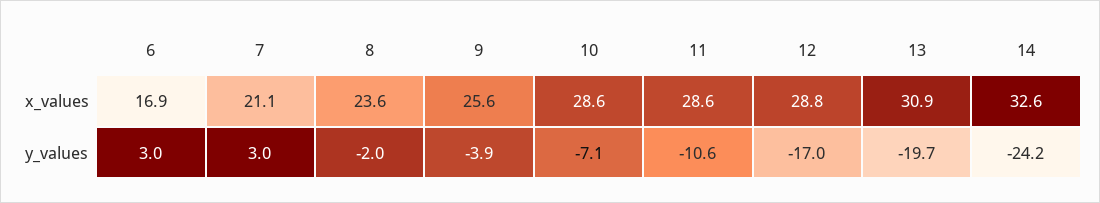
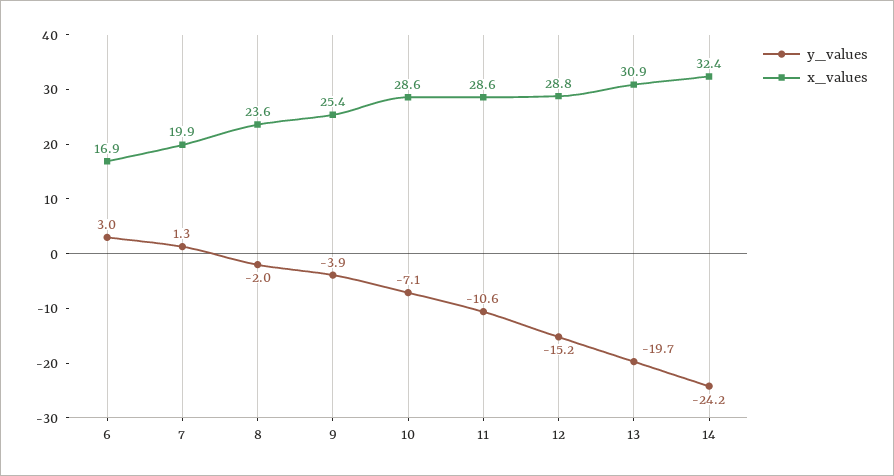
  {
    "x_values": {
      "6": 16.9,
-     "7": 21.1,
+     "7": 19.9,
      "8": 23.6,
-     "9": 25.6,
+     "9": 25.4,
      "10": 28.6,
      "11": 28.6,
      "12": 28.8,
      "13": 30.9,
-     "14": 32.6
+     "14": 32.4
    },
    "y_values": {
      "6": 3,
-     "7": 3,
+     "7": 1.3,
      "8": -2,
      "9": -3.9,
      "10": -7.1,
      "11": -10.6,
-     "12": -17,
+     "12": -15.2,
      "13": -19.7,
      "14": -24.2
    }
  }

